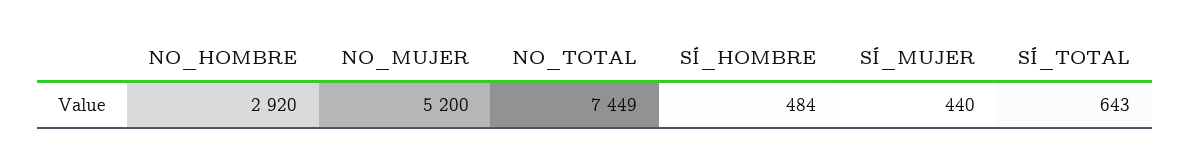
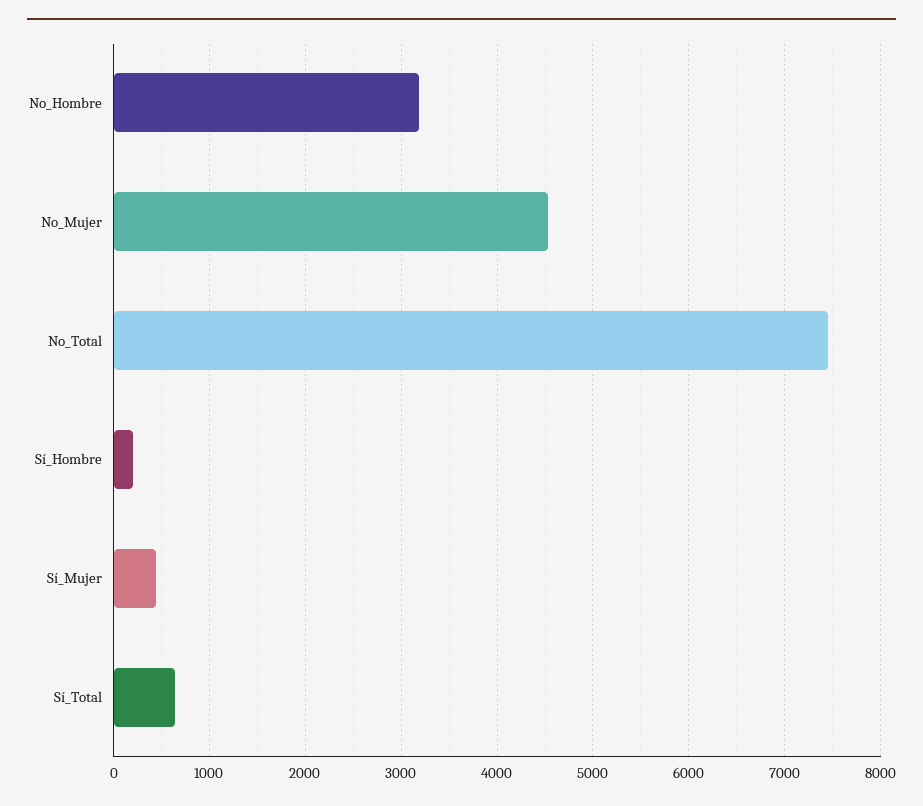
  {
-   "NO_HOMBRE": 2920,
+   "NO_HOMBRE": 3200,
-   "NO_MUJER": 5200,
+   "NO_MUJER": 4500,
    "NO_TOTAL": 7449,
-   "SÍ_HOMBRE": 484,
+   "SÍ_HOMBRE": 200,
    "SÍ_MUJER": 440,
    "SÍ_TOTAL": 643
  }

